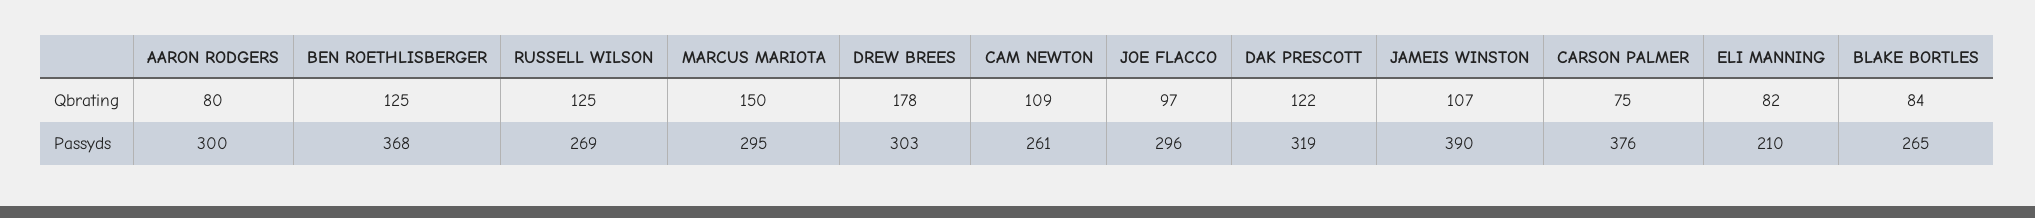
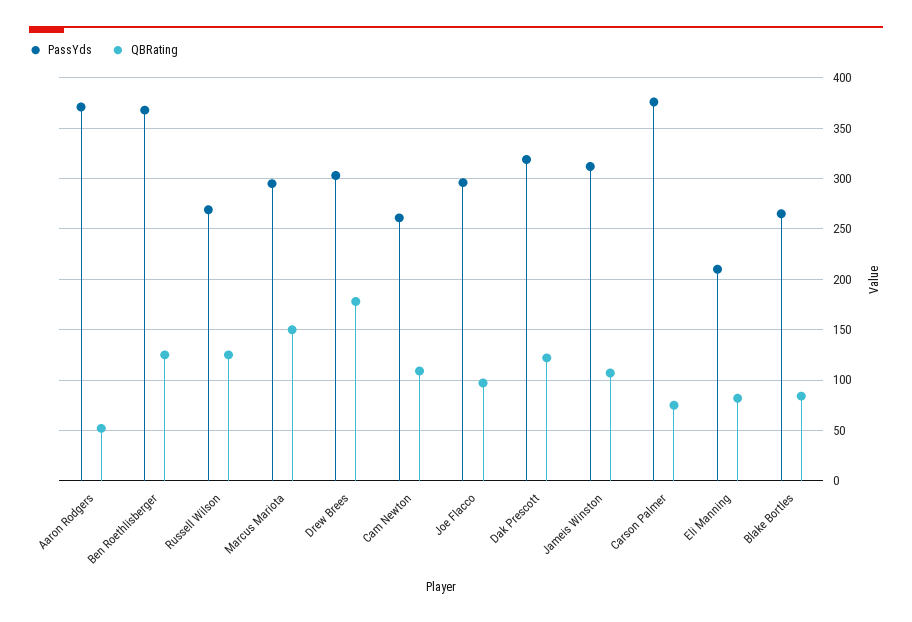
  {
    "Qbrating": {
-     "AARON RODGERS": 80,
+     "AARON RODGERS": 50,
      "BEN ROETHLISBERGER": 125,
      "RUSSELL WILSON": 125,
      "MARCUS MARIOTA": 150,
      "DREW BREES": 178,
      "CAM NEWTON": 109,
      "JOE FLACCO": 97,
      "DAK PRESCOTT": 122,
      "JAMEIS WINSTON": 107,
      "CARSON PALMER": 75,
      "ELI MANNING": 82,
      "BLAKE BORTLES": 84
    },
    "Passyds": {
-     "AARON RODGERS": 300,
+     "AARON RODGERS": 370,
      "BEN ROETHLISBERGER": 368,
      "RUSSELL WILSON": 269,
      "MARCUS MARIOTA": 295,
      "DREW BREES": 303,
      "CAM NEWTON": 261,
      "JOE FLACCO": 296,
      "DAK PRESCOTT": 319,
-     "JAMEIS WINSTON": 390,
+     "JAMEIS WINSTON": 310,
      "CARSON PALMER": 376,
      "ELI MANNING": 210,
      "BLAKE BORTLES": 265
    }
  }

